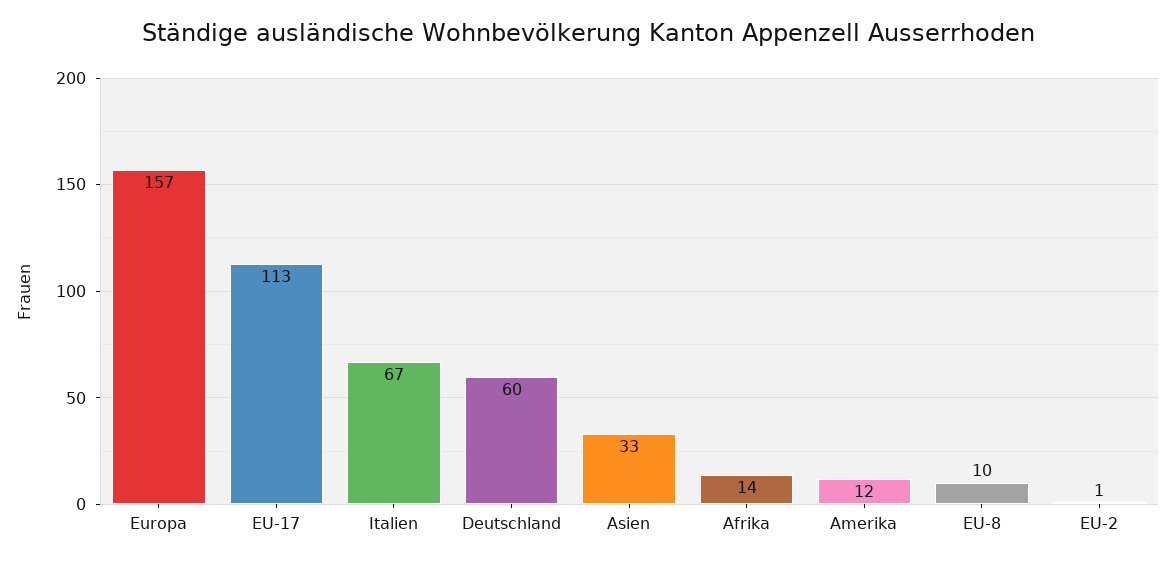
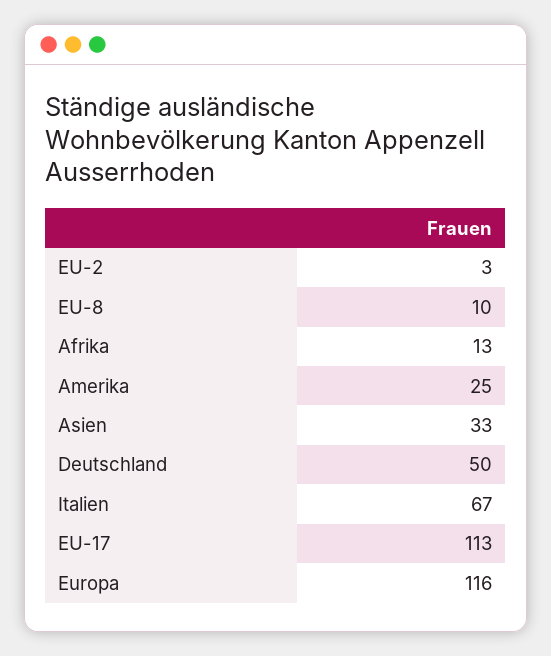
  {
-   "Europa": 157,
+   "Europa": 116,
    "EU-17": 113,
    "Italien": 67,
-   "Deutschland": 60,
+   "Deutschland": 50,
    "Asien": 33,
-   "Afrika": 14,
+   "Afrika": 13,
-   "Amerika": 12,
+   "Amerika": 25,
    "EU-8": 10,
-   "EU-2": 1
+   "EU-2": 3
  }

